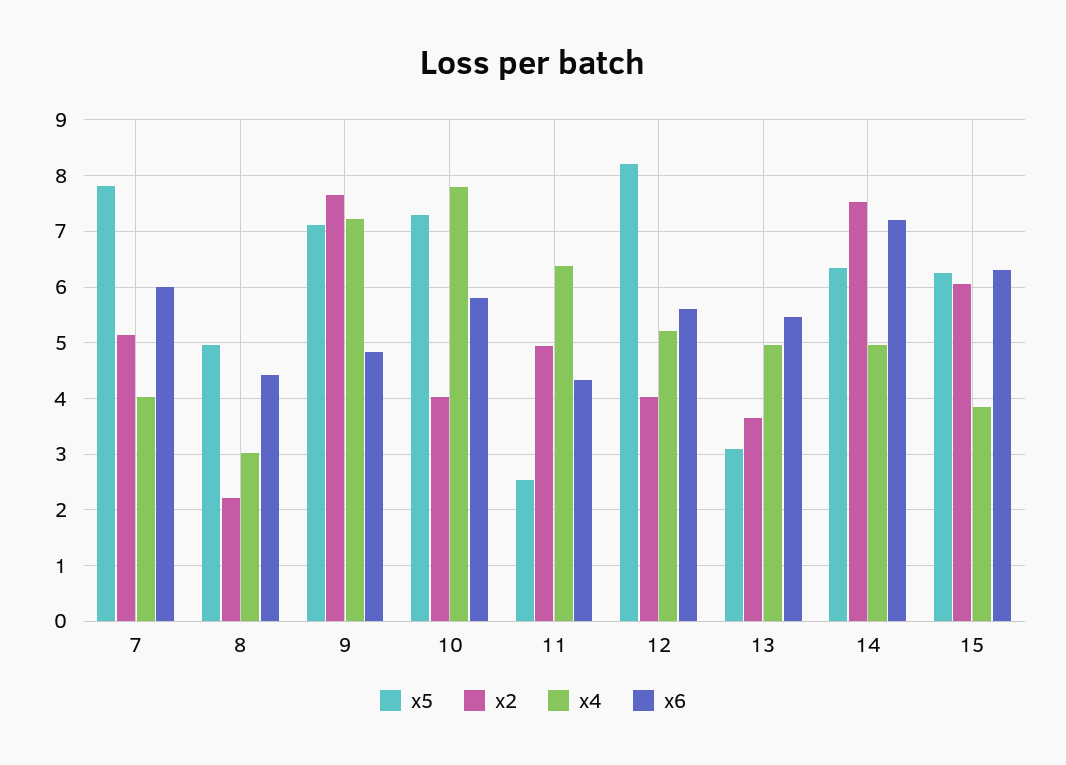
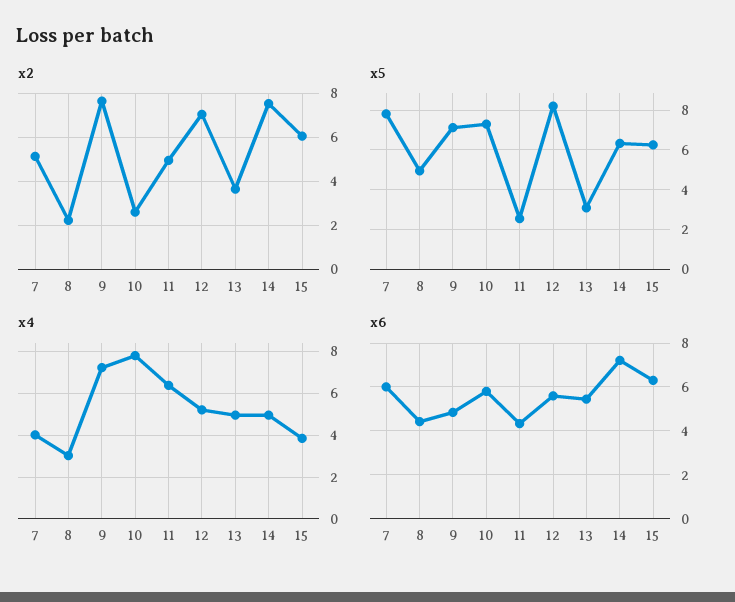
  {
    "x5": {
      "7": 7.8,
      "8": 5,
      "9": 7.2,
      "10": 7.2,
      "11": 2.6,
      "12": 8.2,
      "13": 3,
      "14": 6.4,
      "15": 6.2
    },
    "x2": {
      "7": 5.2,
      "8": 2.2,
      "9": 7.6,
-     "10": 4,
+     "10": 2.5,
      "11": 5,
-     "12": 4,
+     "12": 7,
      "13": 3.6,
      "14": 7.6,
      "15": 6
    },
    "x4": {
      "7": 4,
      "8": 3,
      "9": 7.2,
      "10": 7.8,
      "11": 6.4,
      "12": 5.2,
      "13": 5,
      "14": 5,
      "15": 3.8
    },
    "x6": {
      "7": 6,
      "8": 4.4,
      "9": 4.8,
      "10": 5.8,
      "11": 4.4,
      "12": 5.6,
      "13": 5.4,
      "14": 7.2,
      "15": 6.4
    }
  }

